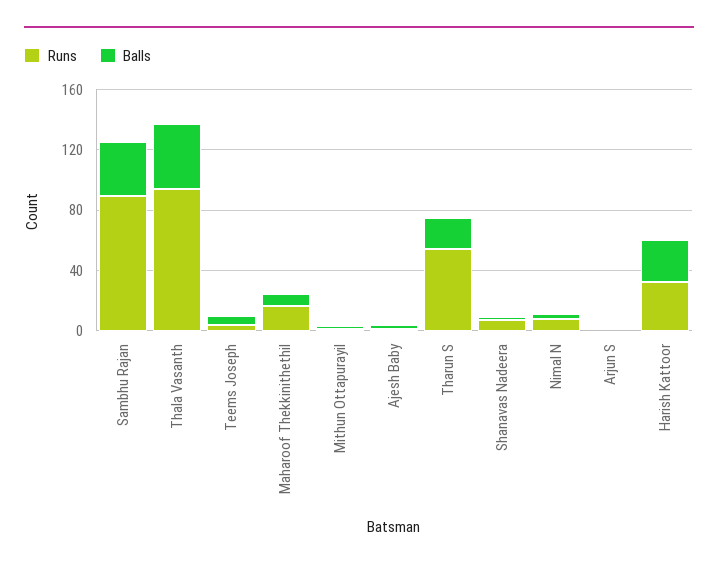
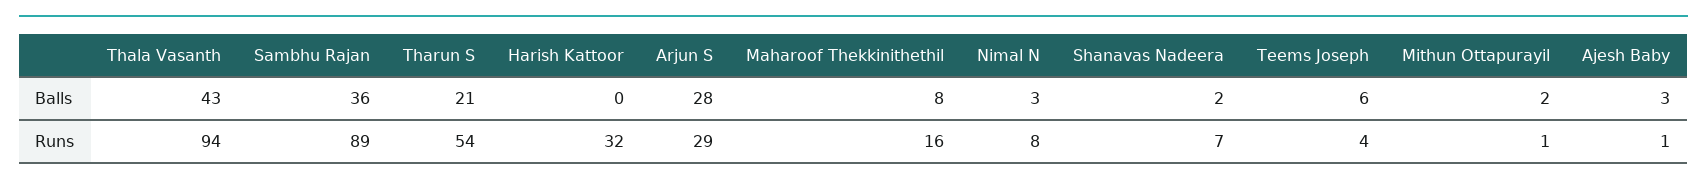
  {
    "Runs": {
      "Sambhu Rajan": 89,
      "Thala Vasanth": 94,
      "Teems Joseph": 4,
      "Maharoof Thekkinithethil": 16,
      "Mithun Ottapurayil": 1,
      "Ajesh Baby": 1,
      "Tharun S": 54,
      "Shanavas Nadeera": 7,
      "Nimal N": 8,
-     "Arjun S": 0,
+     "Arjun S": 29,
      "Harish Kattoor": 32
    },
    "Balls": {
      "Sambhu Rajan": 36,
      "Thala Vasanth": 43,
      "Teems Joseph": 6,
      "Maharoof Thekkinithethil": 8,
      "Mithun Ottapurayil": 2,
      "Ajesh Baby": 3,
      "Tharun S": 21,
      "Shanavas Nadeera": 2,
      "Nimal N": 3,
-     "Arjun S": 0,
+     "Arjun S": 28,
-     "Harish Kattoor": 30
+     "Harish Kattoor": 0
    }
  }

